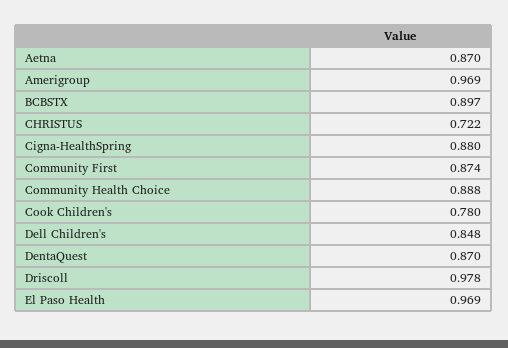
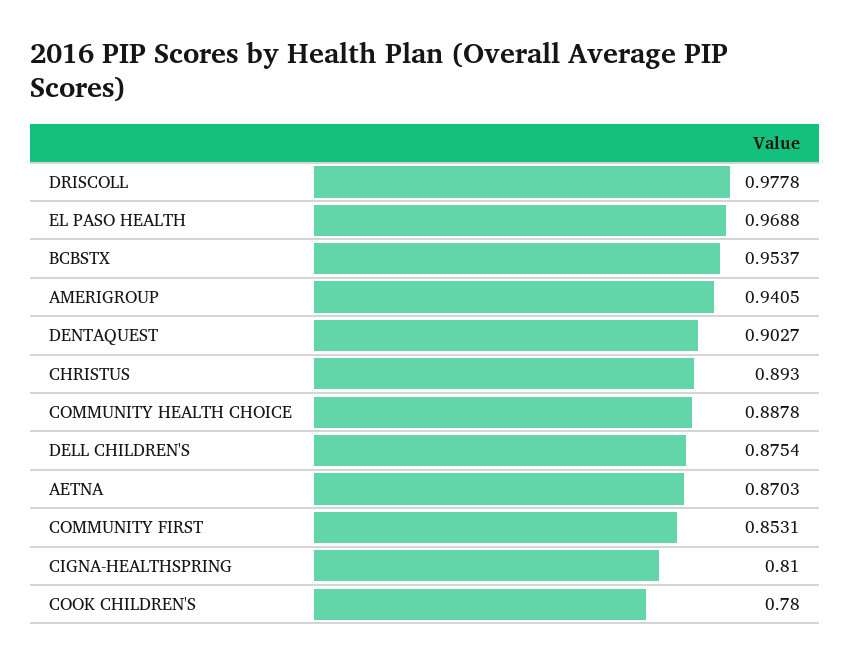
  {
    "Aetna": 0.8703,
-   "Amerigroup": 0.969,
+   "Amerigroup": 0.9405,
-   "BCBSTX": 0.897,
+   "BCBSTX": 0.9537,
-   "CHRISTUS": 0.722,
+   "CHRISTUS": 0.893,
-   "Cigna-HealthSpring": 0.88,
+   "Cigna-HealthSpring": 0.81,
-   "Community First": 0.874,
+   "Community First": 0.8531,
    "Community Health Choice": 0.8878,
    "Cook Children's": 0.78,
-   "Dell Children's": 0.848,
+   "Dell Children's": 0.8754,
-   "DentaQuest": 0.87,
+   "DentaQuest": 0.9027,
    "Driscoll": 0.9778,
    "El Paso Health": 0.9688
  }

